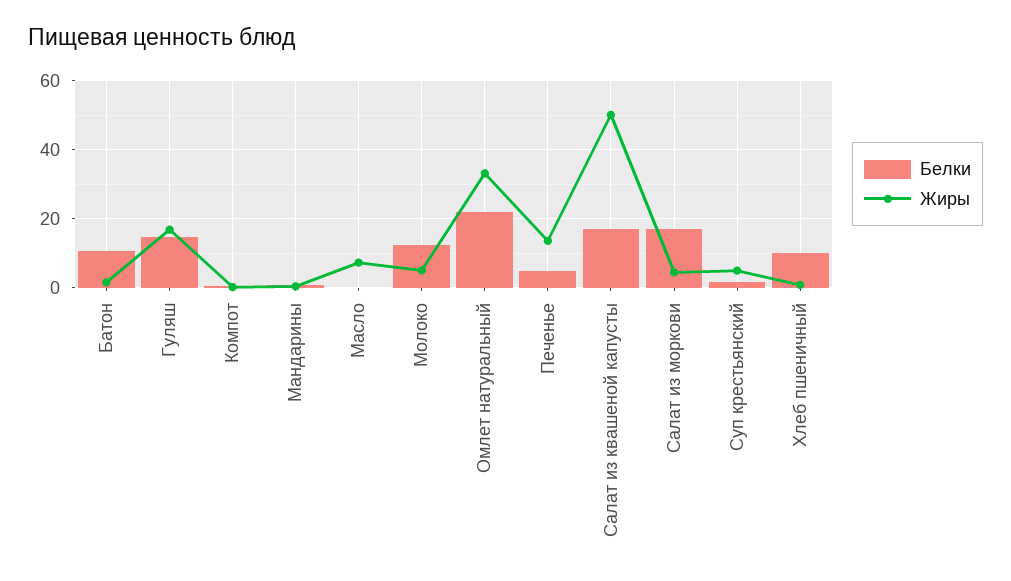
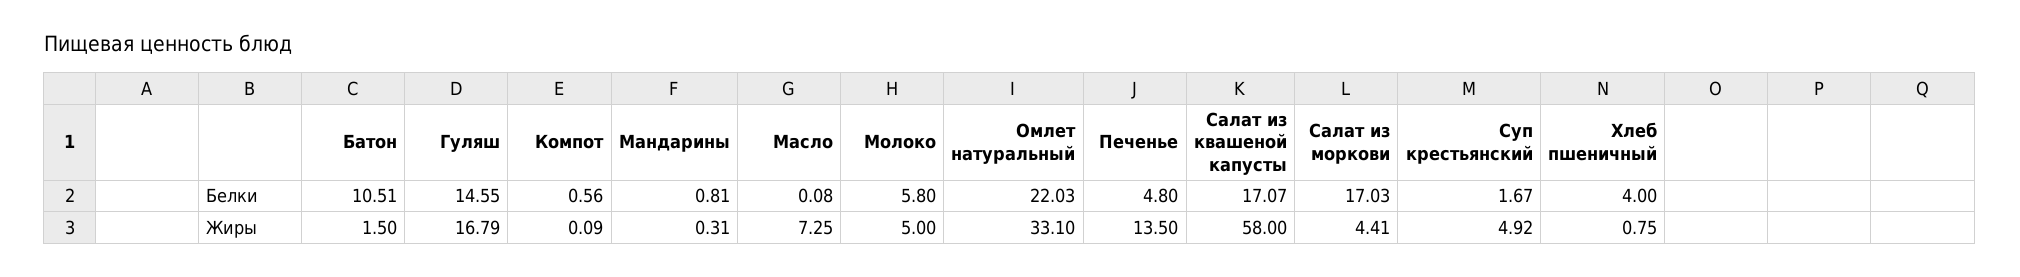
  {
    "Белки": {
      "Батон": 10.51,
      "Гуляш": 14.55,
      "Компот": 0.56,
      "Мандарины": 0.81,
      "Масло": 0.08,
-     "Молоко": 12,
+     "Молоко": 5.8,
      "Омлет натуральный": 22.03,
      "Печенье": 4.8,
      "Салат из квашеной капусты": 17.07,
      "Салат из моркови": 17.03,
      "Суп крестьянский": 1.67,
-     "Хлеб пшеничный": 10
+     "Хлеб пшеничный": 4
    },
    "Жиры": {
      "Батон": 1.5,
      "Гуляш": 16.79,
      "Компот": 0.09,
      "Мандарины": 0.31,
      "Масло": 7.25,
      "Молоко": 5,
      "Омлет натуральный": 33.1,
      "Печенье": 13.5,
-     "Салат из квашеной капусты": 50,
+     "Салат из квашеной капусты": 58,
      "Салат из моркови": 4.41,
      "Суп крестьянский": 4.92,
      "Хлеб пшеничный": 0.75
    }
  }

